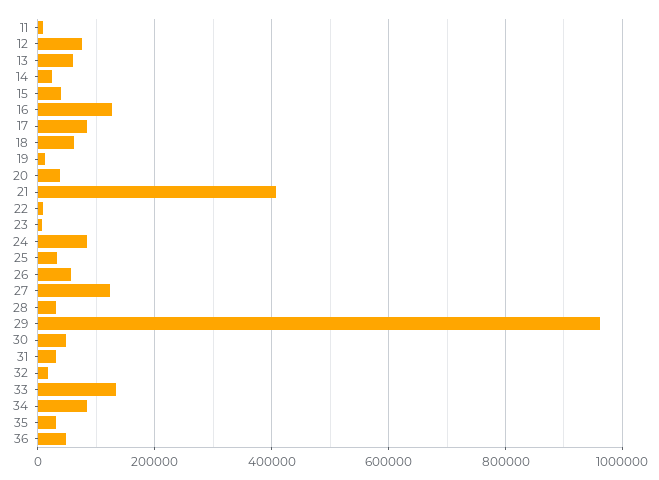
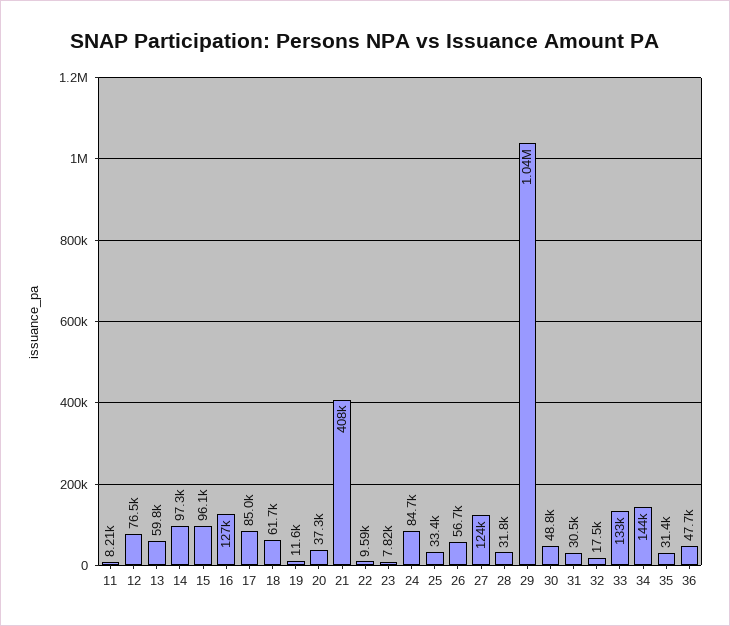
  {
    "11": 8210,
    "12": 76500,
    "13": 59800,
-   "14": 20000,
+   "14": 97300,
-   "15": 40000,
+   "15": 96100,
    "16": 127000,
    "17": 85000,
    "18": 61700,
    "19": 11600,
    "20": 37300,
    "21": 408000,
    "22": 9590,
    "23": 7820,
    "24": 84700,
    "25": 33400,
    "26": 56700,
    "27": 124000,
    "28": 31800,
-   "29": 960000,
+   "29": 1040000,
    "30": 48800,
    "31": 30500,
    "32": 17500,
    "33": 133000,
-   "34": 80000,
+   "34": 144000,
    "35": 31400,
    "36": 47700
  }

